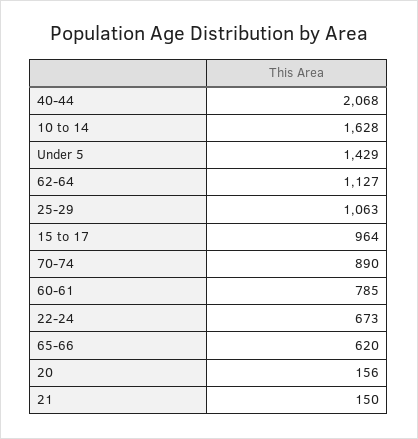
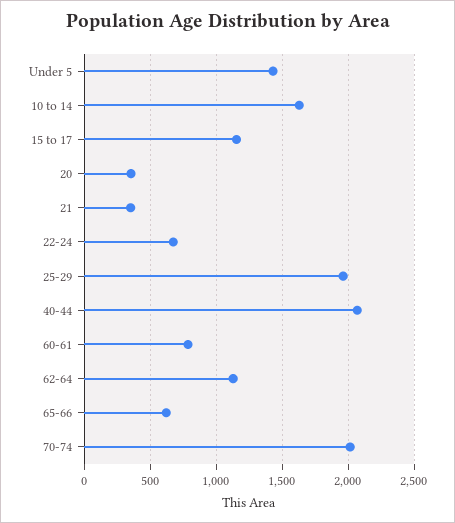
  {
    "40-44": 2068,
    "10 to 14": 1628,
    "Under 5": 1429,
    "62-64": 1127,
-   "25-29": 1063,
+   "25-29": 1950,
-   "15 to 17": 964,
+   "15 to 17": 1150,
-   "70-74": 890,
+   "70-74": 2000,
    "60-61": 785,
    "22-24": 673,
    "65-66": 620,
-   "20": 156,
+   "20": 350,
-   "21": 150
+   "21": 350
  }

